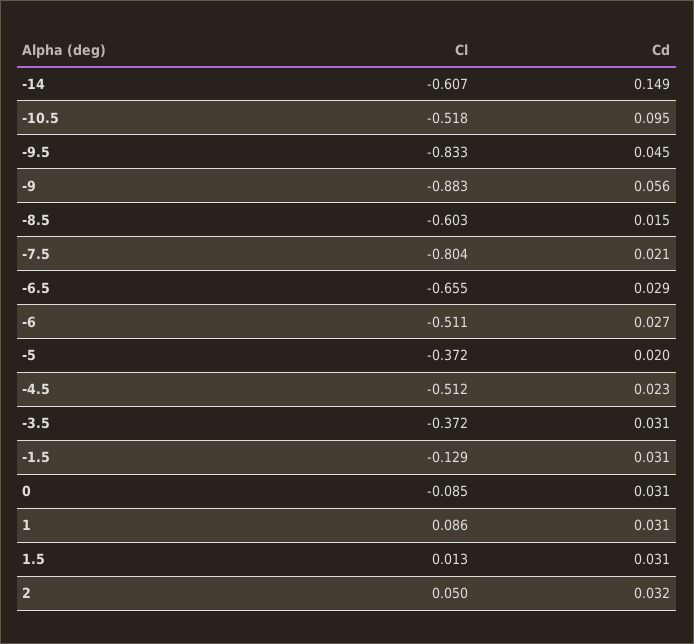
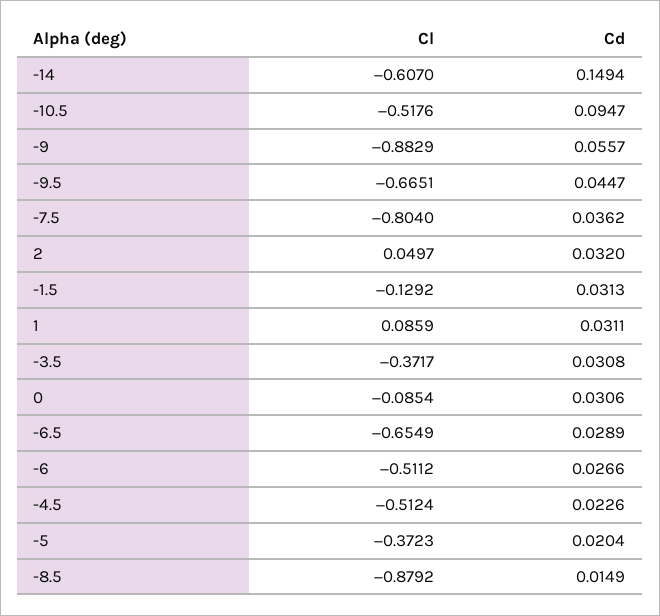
  {
    "Cl": {
      "-14": -0.607,
      "-10.5": -0.5176,
-     "-9.5": -0.833,
+     "-9.5": -0.6651,
      "-9": -0.8829,
-     "-8.5": -0.603,
+     "-8.5": -0.8792,
      "-7.5": -0.804,
      "-6.5": -0.6549,
      "-6": -0.5112,
      "-5": -0.3723,
      "-4.5": -0.5124,
      "-3.5": -0.3717,
      "-1.5": -0.1292,
      "0": -0.0854,
      "1": 0.0859,
-     "1.5": 0.013,
      "2": 0.0497
    },
    "Cd": {
      "-14": 0.1494,
      "-10.5": 0.0947,
      "-9.5": 0.0447,
      "-9": 0.0557,
      "-8.5": 0.0149,
-     "-7.5": 0.021,
+     "-7.5": 0.0362,
      "-6.5": 0.0289,
      "-6": 0.0266,
      "-5": 0.0204,
      "-4.5": 0.0226,
      "-3.5": 0.0308,
      "-1.5": 0.0313,
      "0": 0.0306,
      "1": 0.0311,
-     "1.5": 0.031,
      "2": 0.032
    }
  }

